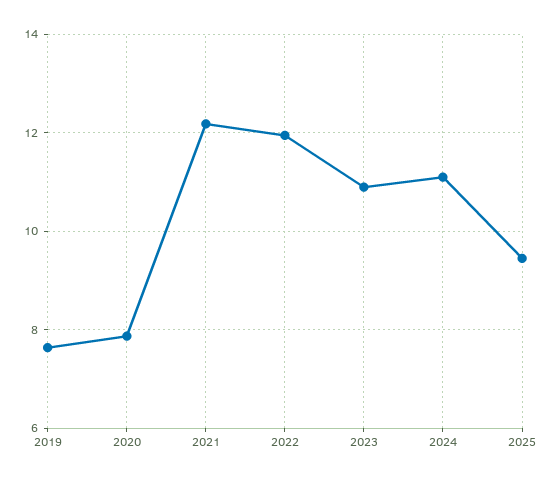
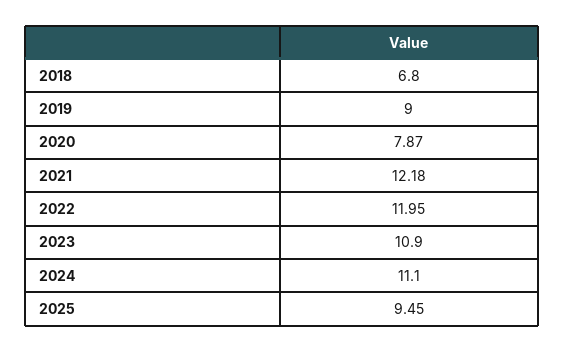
  {
-   "2019": 7.6,
+   "2019": 9,
    "2020": 7.87,
    "2021": 12.18,
    "2022": 11.95,
    "2023": 10.9,
    "2024": 11.1,
-   "2025": 9.45
+   "2025": 9.45,
+   "2018": 6.8
  }

